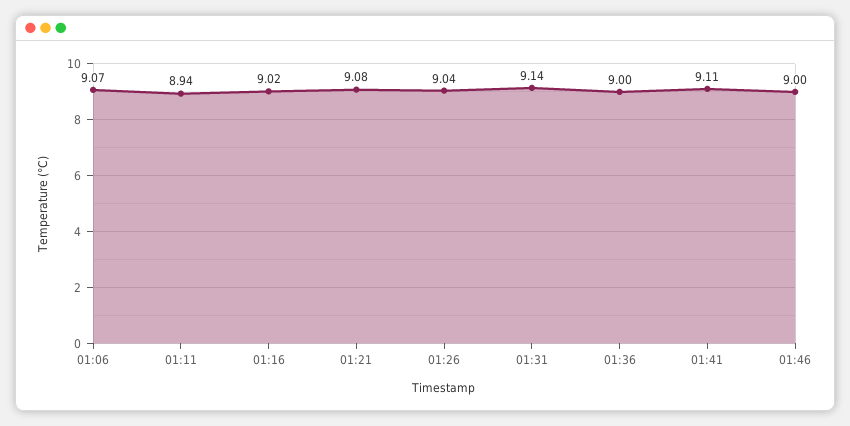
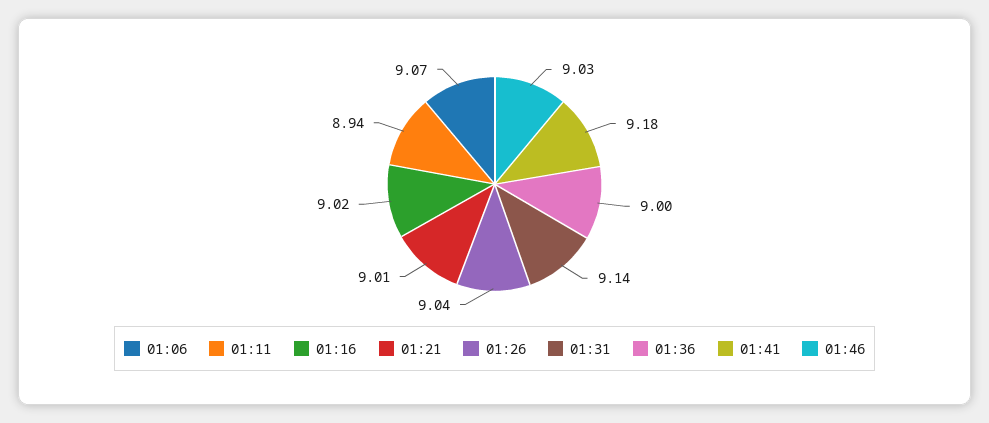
  {
    "01:06": 9.07,
    "01:11": 8.94,
    "01:16": 9.02,
-   "01:21": 9.08,
+   "01:21": 9.01,
    "01:26": 9.04,
    "01:31": 9.14,
    "01:36": 9,
-   "01:41": 9.11,
+   "01:41": 9.18,
-   "01:46": 9
+   "01:46": 9.03
  }

